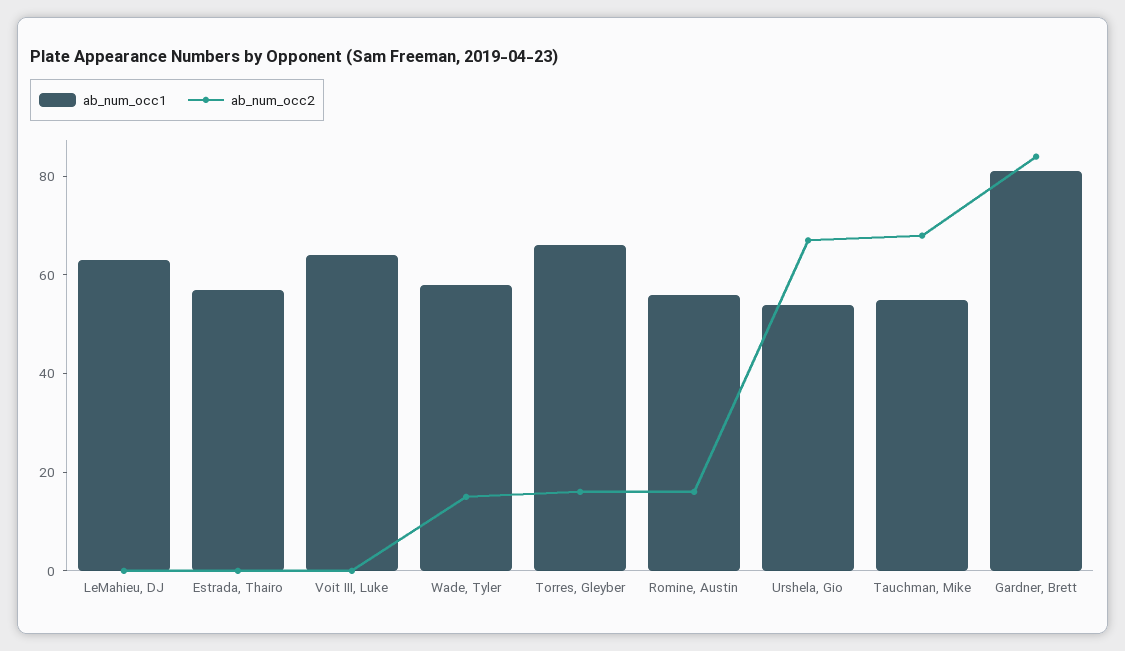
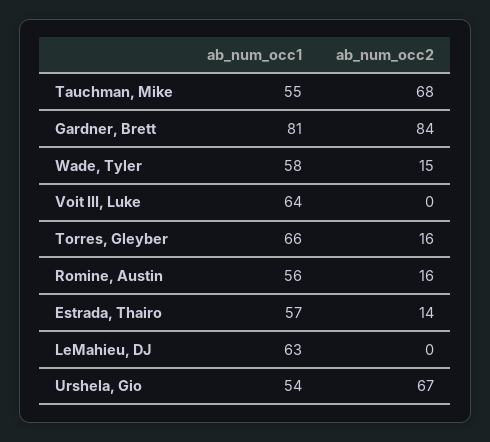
  {
    "ab_num_occ1": {
      "LeMahieu, DJ": 63,
      "Estrada, Thairo": 57,
      "Voit III, Luke": 64,
      "Wade, Tyler": 58,
      "Torres, Gleyber": 66,
      "Romine, Austin": 56,
      "Urshela, Gio": 54,
      "Tauchman, Mike": 55,
      "Gardner, Brett": 81
    },
    "ab_num_occ2": {
      "LeMahieu, DJ": 0,
-     "Estrada, Thairo": 0,
+     "Estrada, Thairo": 14,
      "Voit III, Luke": 0,
      "Wade, Tyler": 15,
      "Torres, Gleyber": 16,
      "Romine, Austin": 16,
      "Urshela, Gio": 67,
      "Tauchman, Mike": 68,
      "Gardner, Brett": 84
    }
  }

